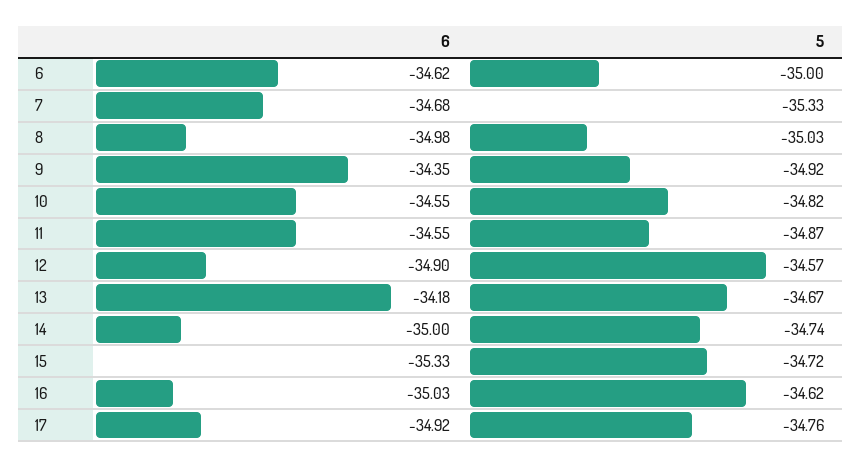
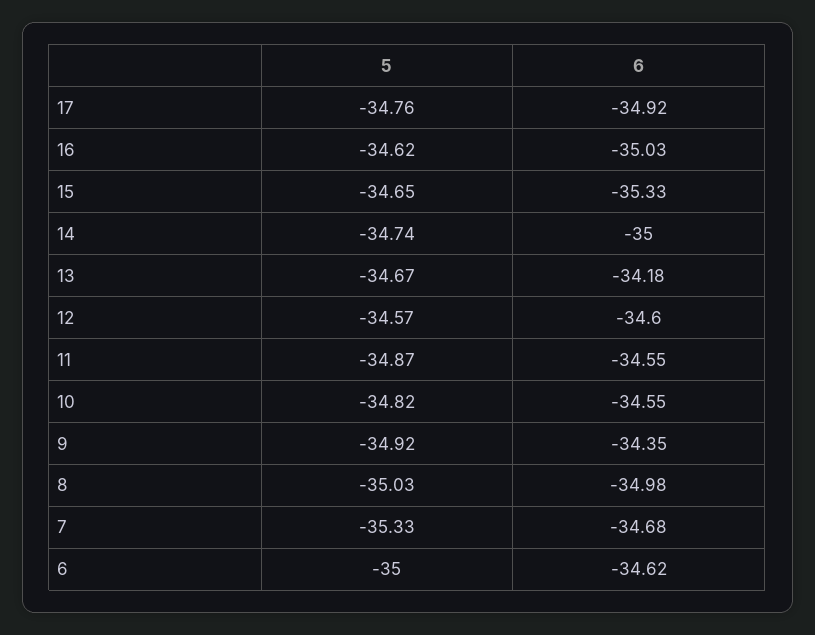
  {
    "6": {
      "6": -34.62,
      "7": -34.68,
      "8": -34.98,
      "9": -34.35,
      "10": -34.55,
      "11": -34.55,
-     "12": -34.9,
+     "12": -34.6,
      "13": -34.18,
      "14": -35,
      "15": -35.33,
      "16": -35.03,
      "17": -34.92
    },
    "5": {
      "6": -35,
      "7": -35.33,
      "8": -35.03,
      "9": -34.92,
      "10": -34.82,
      "11": -34.87,
      "12": -34.57,
      "13": -34.67,
      "14": -34.74,
-     "15": -34.72,
+     "15": -34.65,
      "16": -34.62,
      "17": -34.76
    }
  }

